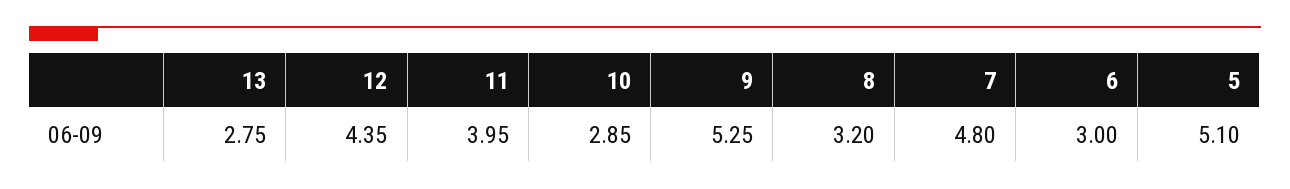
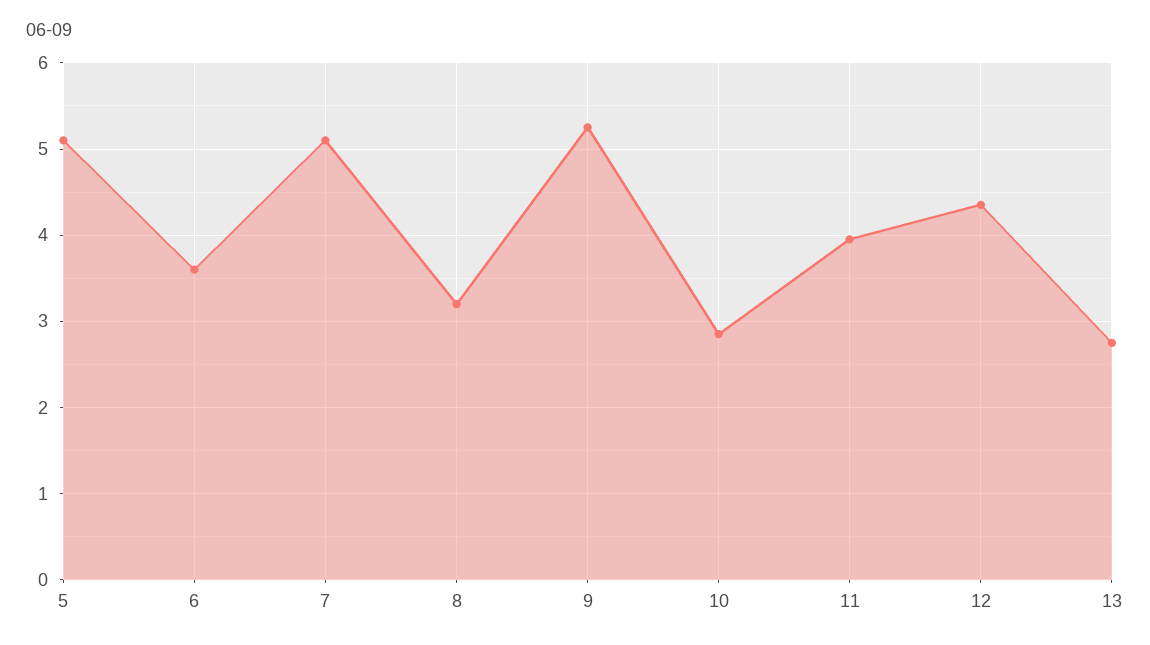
  {
    "13": 2.75,
    "12": 4.35,
    "11": 3.95,
    "10": 2.85,
    "9": 5.25,
    "8": 3.2,
-   "7": 4.8,
+   "7": 5.1,
-   "6": 3,
+   "6": 3.6,
    "5": 5.1
  }

